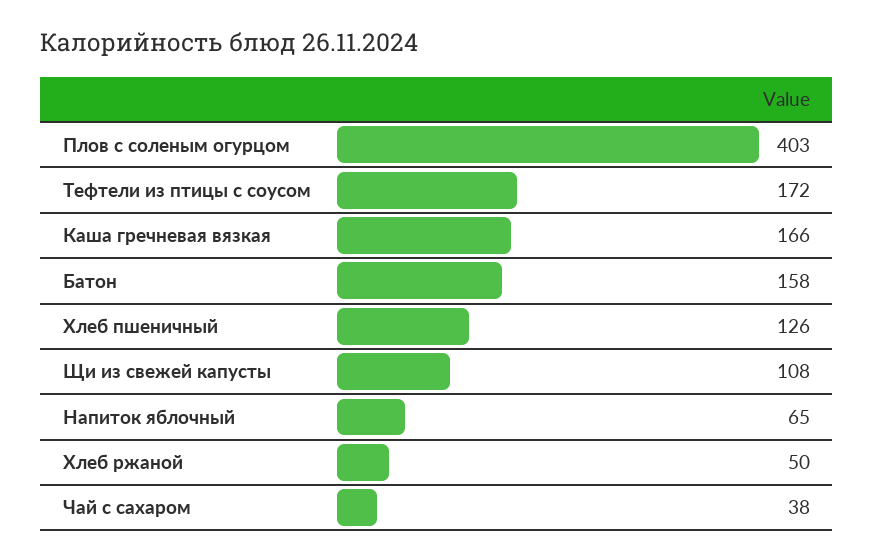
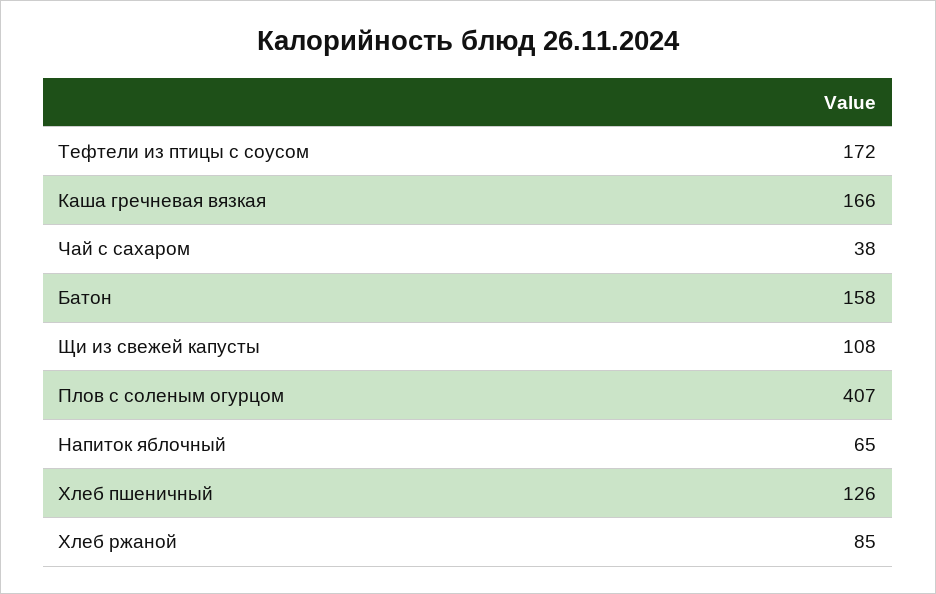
  {
-   "Плов с соленым огурцом": 403,
+   "Плов с соленым огурцом": 407,
    "Тефтели из птицы с соусом": 172,
    "Каша гречневая вязкая": 166,
    "Батон": 158,
    "Хлеб пшеничный": 126,
    "Щи из свежей капусты": 108,
    "Напиток яблочный": 65,
-   "Хлеб ржаной": 50,
+   "Хлеб ржаной": 85,
    "Чай с сахаром": 38
  }

